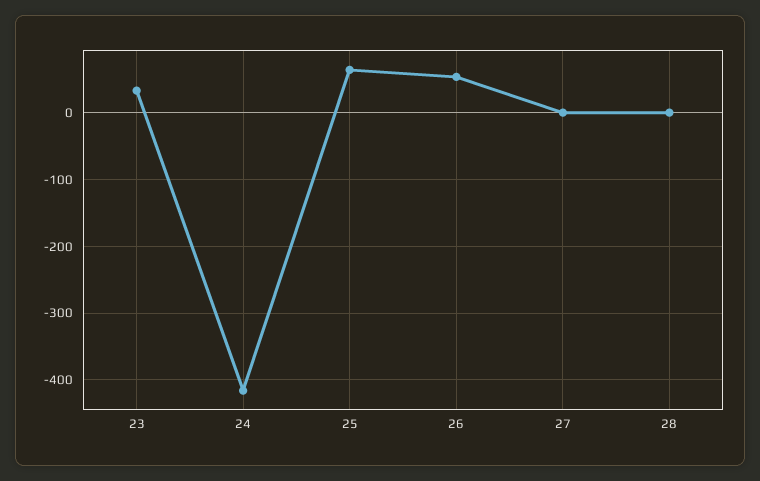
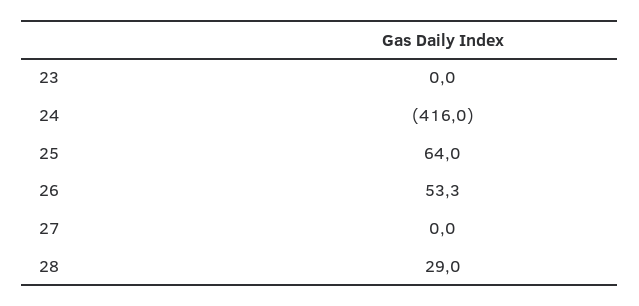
  {
-   "23": 30,
+   "23": 0,
    "24": -416,
    "25": 64,
    "26": 53.3,
    "27": 0,
-   "28": 0
+   "28": 29
  }

